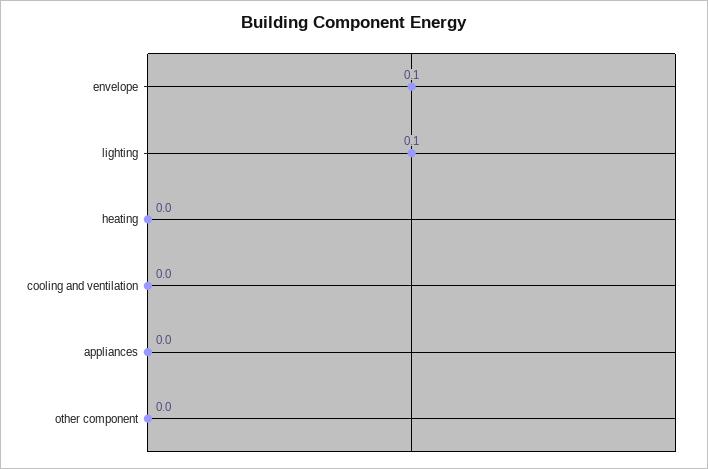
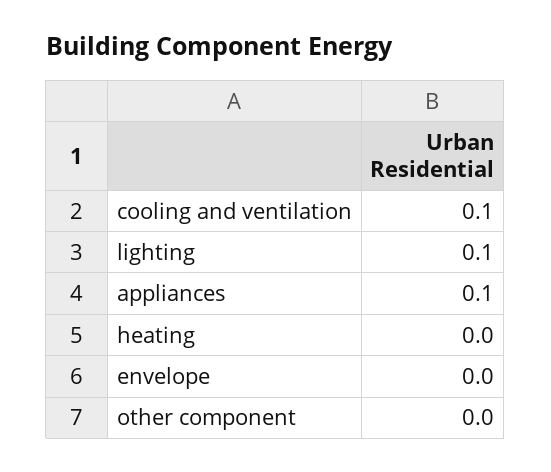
  {
-   "envelope": 0.1,
+   "envelope": 0,
    "lighting": 0.1,
    "heating": 0,
-   "cooling and ventilation": 0,
+   "cooling and ventilation": 0.1,
-   "appliances": 0,
+   "appliances": 0.1,
    "other component": 0
  }

